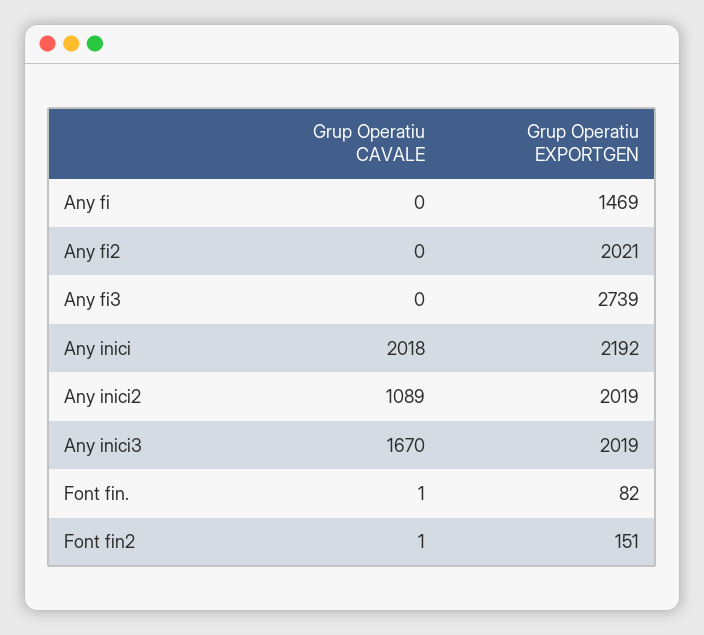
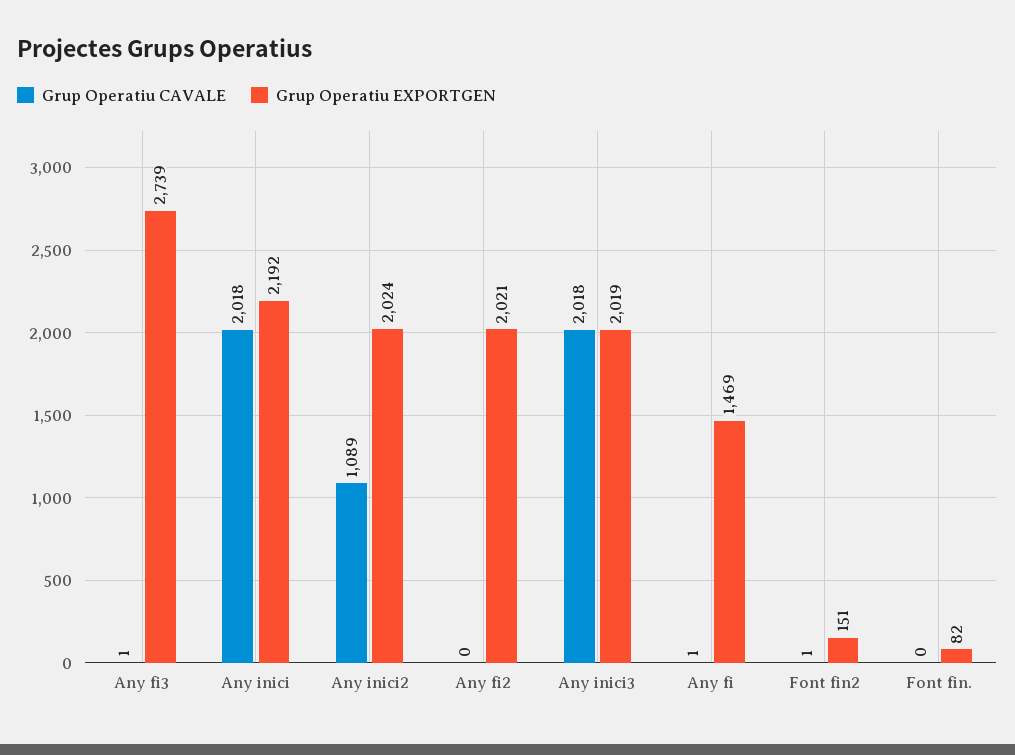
  {
    "Grup Operatiu CAVALE": {
-     "Any fi": 0,
+     "Any fi": 1,
      "Any fi2": 0,
-     "Any fi3": 0,
+     "Any fi3": 1,
      "Any inici": 2018,
      "Any inici2": 1089,
-     "Any inici3": 1670,
+     "Any inici3": 2018,
-     "Font fin.": 1,
+     "Font fin.": 0,
      "Font fin2": 1
    },
    "Grup Operatiu EXPORTGEN": {
      "Any fi": 1469,
      "Any fi2": 2021,
      "Any fi3": 2739,
      "Any inici": 2192,
-     "Any inici2": 2019,
+     "Any inici2": 2024,
      "Any inici3": 2019,
      "Font fin.": 82,
      "Font fin2": 151
    }
  }

